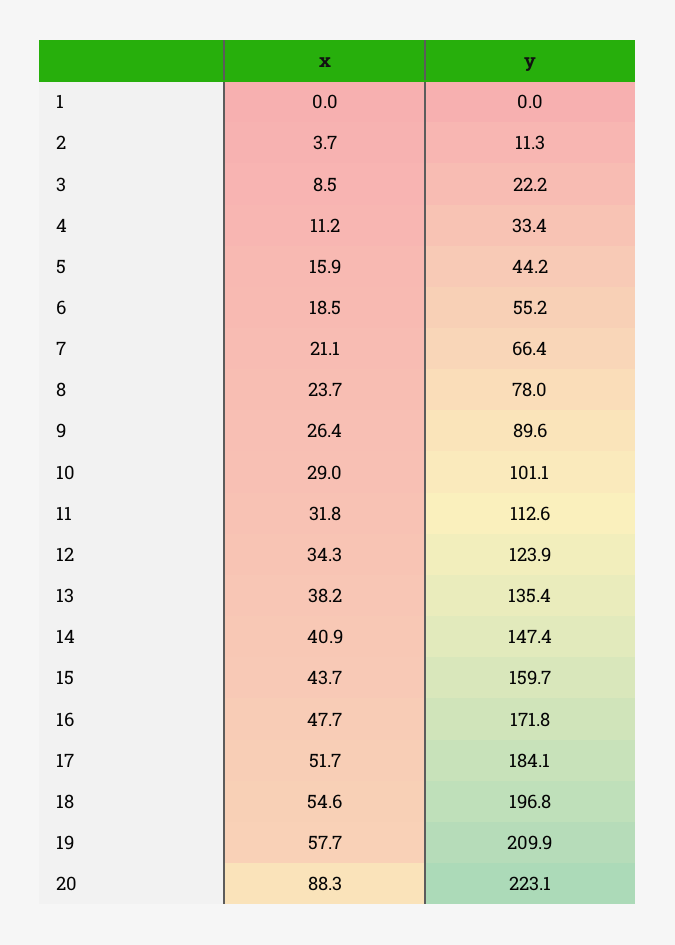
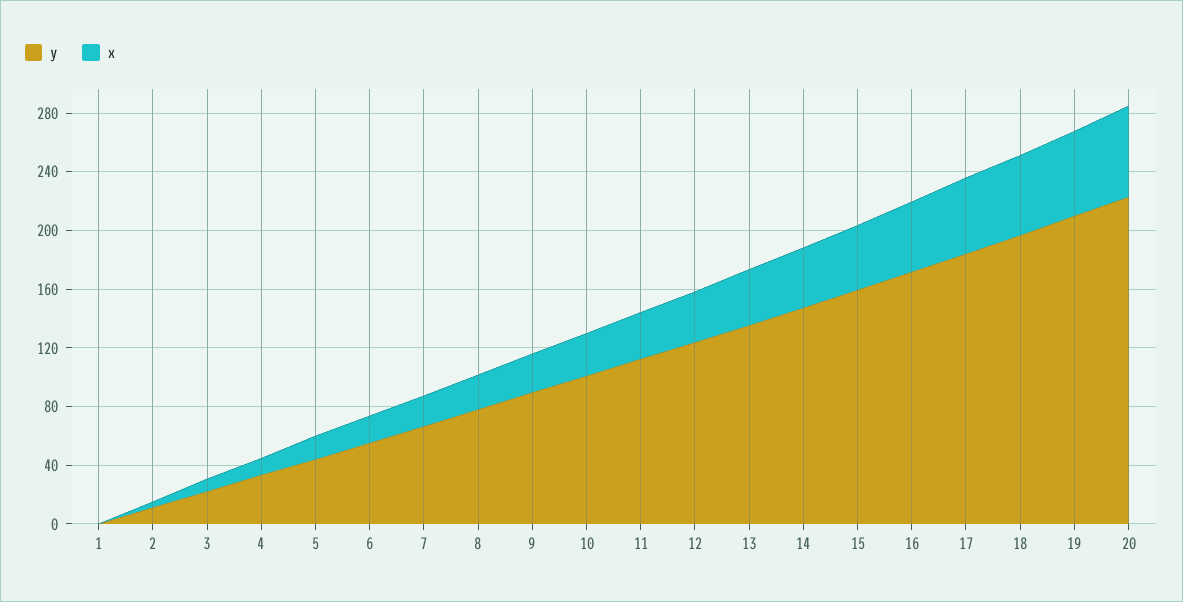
  {
    "x": {
      "1": 0,
      "2": 3.7,
      "3": 8.5,
      "4": 11.2,
      "5": 15.9,
      "6": 18.5,
      "7": 21.1,
      "8": 23.7,
      "9": 26.4,
      "10": 29,
      "11": 31.8,
      "12": 34.3,
      "13": 38.2,
      "14": 40.9,
      "15": 43.7,
      "16": 47.7,
      "17": 51.7,
      "18": 54.6,
      "19": 57.7,
-     "20": 88.3
+     "20": 60
    },
    "y": {
      "1": 0,
      "2": 11.3,
      "3": 22.2,
      "4": 33.4,
      "5": 44.2,
      "6": 55.2,
      "7": 66.4,
      "8": 78,
      "9": 89.6,
      "10": 101.1,
      "11": 112.6,
      "12": 123.9,
      "13": 135.4,
      "14": 147.4,
      "15": 159.7,
      "16": 171.8,
      "17": 184.1,
      "18": 196.8,
      "19": 209.9,
      "20": 223.1
    }
  }

